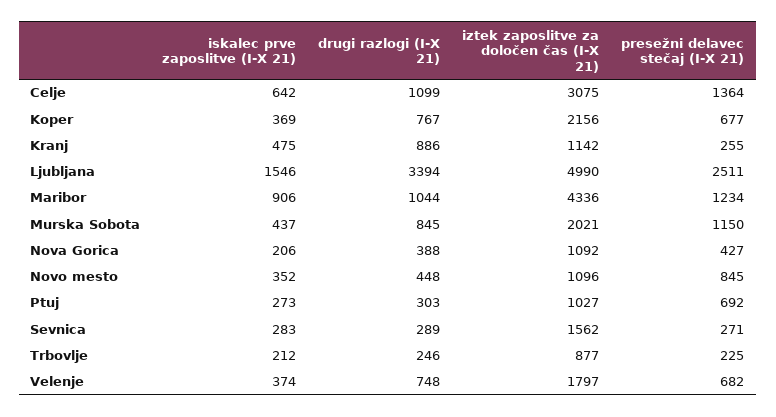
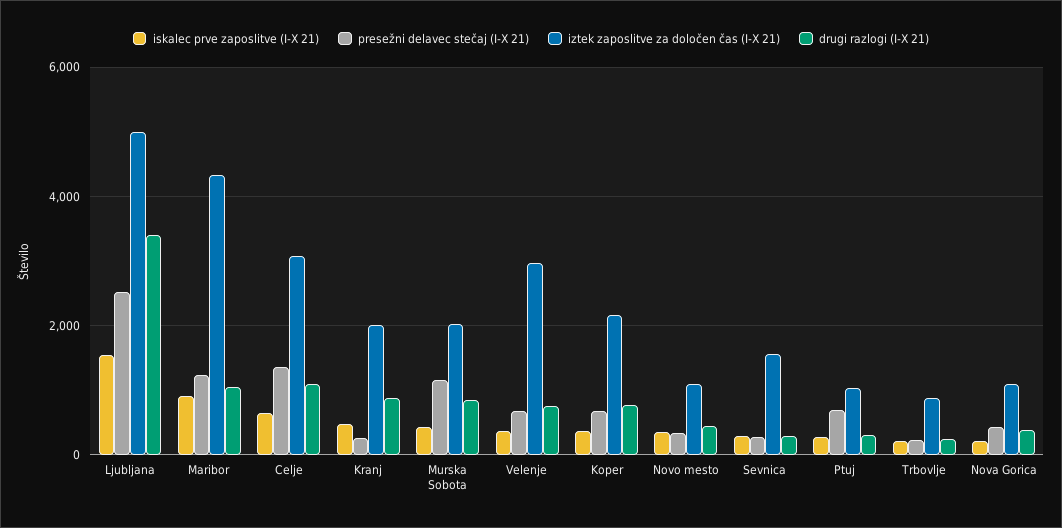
  {
    "iskalec prve zaposlitve (I-X 21)": {
      "Celje": 642,
      "Koper": 369,
      "Kranj": 475,
      "Ljubljana": 1546,
      "Maribor": 906,
      "Murska Sobota": 437,
      "Nova Gorica": 206,
      "Novo mesto": 352,
      "Ptuj": 273,
      "Sevnica": 283,
      "Trbovlje": 212,
      "Velenje": 374
    },
    "drugi razlogi (I-X 21)": {
      "Celje": 1099,
      "Koper": 767,
      "Kranj": 886,
      "Ljubljana": 3394,
      "Maribor": 1044,
      "Murska Sobota": 845,
      "Nova Gorica": 388,
      "Novo mesto": 448,
      "Ptuj": 303,
      "Sevnica": 289,
      "Trbovlje": 246,
      "Velenje": 748
    },
    "iztek zaposlitve za določen čas (I-X 21)": {
      "Celje": 3075,
      "Koper": 2156,
-     "Kranj": 1142,
+     "Kranj": 2000,
      "Ljubljana": 4990,
      "Maribor": 4336,
      "Murska Sobota": 2021,
      "Nova Gorica": 1092,
      "Novo mesto": 1096,
      "Ptuj": 1027,
      "Sevnica": 1562,
      "Trbovlje": 877,
-     "Velenje": 1797
+     "Velenje": 3000
    },
    "presežni delavec stečaj (I-X 21)": {
      "Celje": 1364,
      "Koper": 677,
      "Kranj": 255,
      "Ljubljana": 2511,
      "Maribor": 1234,
      "Murska Sobota": 1150,
      "Nova Gorica": 427,
-     "Novo mesto": 845,
+     "Novo mesto": 400,
      "Ptuj": 692,
      "Sevnica": 271,
      "Trbovlje": 225,
      "Velenje": 682
    }
  }

